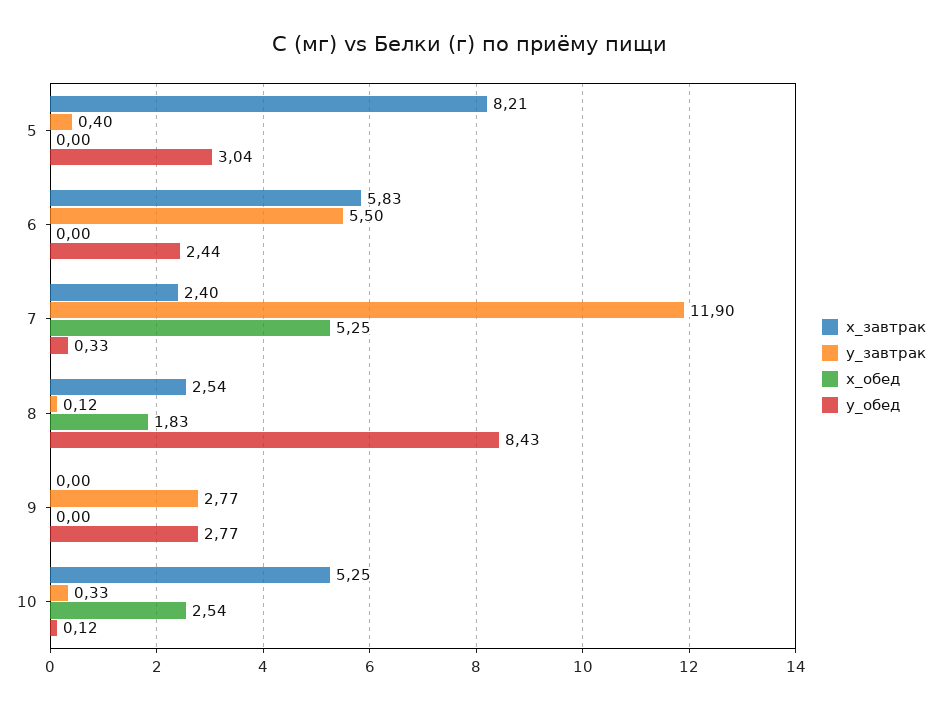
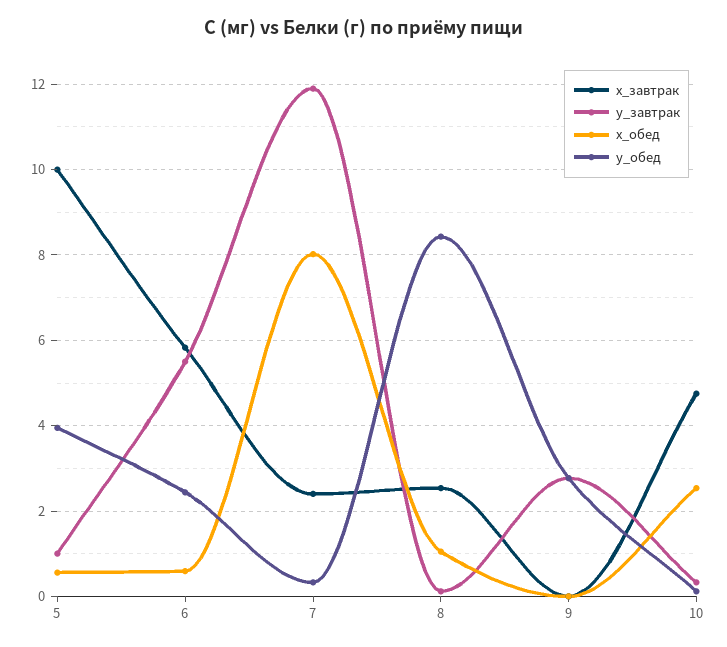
  {
    "x_завтрак": {
-     "5": 8.21,
+     "5": 10,
      "6": 5.83,
      "7": 2.4,
      "8": 2.54,
      "9": 0,
-     "10": 5.25
+     "10": 4.8
    },
    "y_завтрак": {
-     "5": 0.4,
+     "5": 1,
      "6": 5.5,
      "7": 11.9,
      "8": 0.12,
      "9": 2.77,
      "10": 0.33
    },
    "x_обед": {
-     "5": 0,
+     "5": 0.6,
-     "6": 0,
+     "6": 0.6,
-     "7": 5.25,
+     "7": 8,
-     "8": 1.83,
+     "8": 1,
      "9": 0,
      "10": 2.54
    },
    "y_обед": {
-     "5": 3.04,
+     "5": 4,
      "6": 2.44,
      "7": 0.33,
      "8": 8.43,
      "9": 2.77,
      "10": 0.12
    }
  }

